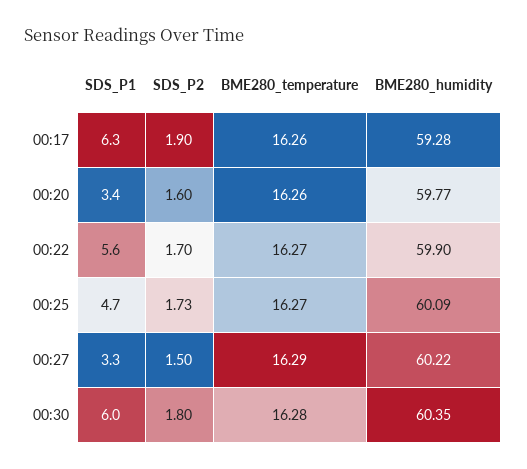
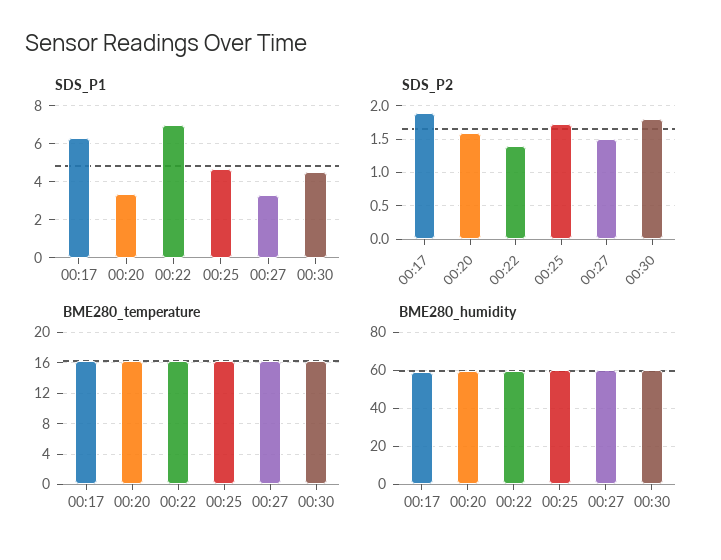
  {
    "SDS_P1": {
      "00:17": 6.3,
      "00:20": 3.4,
-     "00:22": 5.6,
+     "00:22": 7,
      "00:25": 4.7,
      "00:27": 3.3,
-     "00:30": 6
+     "00:30": 4.5
    },
    "SDS_P2": {
      "00:17": 1.9,
      "00:20": 1.6,
-     "00:22": 1.7,
+     "00:22": 1.4,
      "00:25": 1.73,
      "00:27": 1.5,
      "00:30": 1.8
    },
    "BME280_temperature": {
      "00:17": 16.26,
      "00:20": 16.26,
      "00:22": 16.27,
      "00:25": 16.27,
      "00:27": 16.29,
      "00:30": 16.28
    },
    "BME280_humidity": {
      "00:17": 59.28,
      "00:20": 59.77,
      "00:22": 59.9,
      "00:25": 60.09,
      "00:27": 60.22,
      "00:30": 60.35
    }
  }

